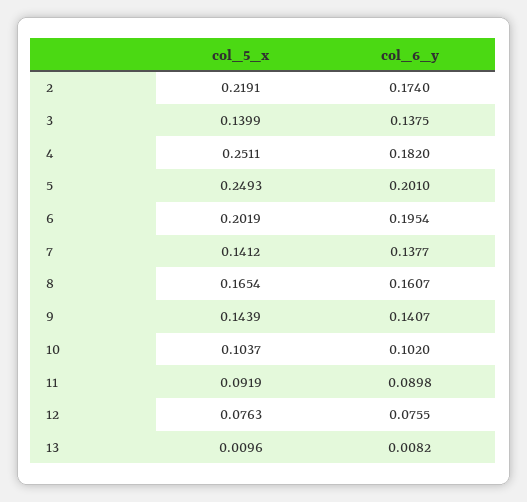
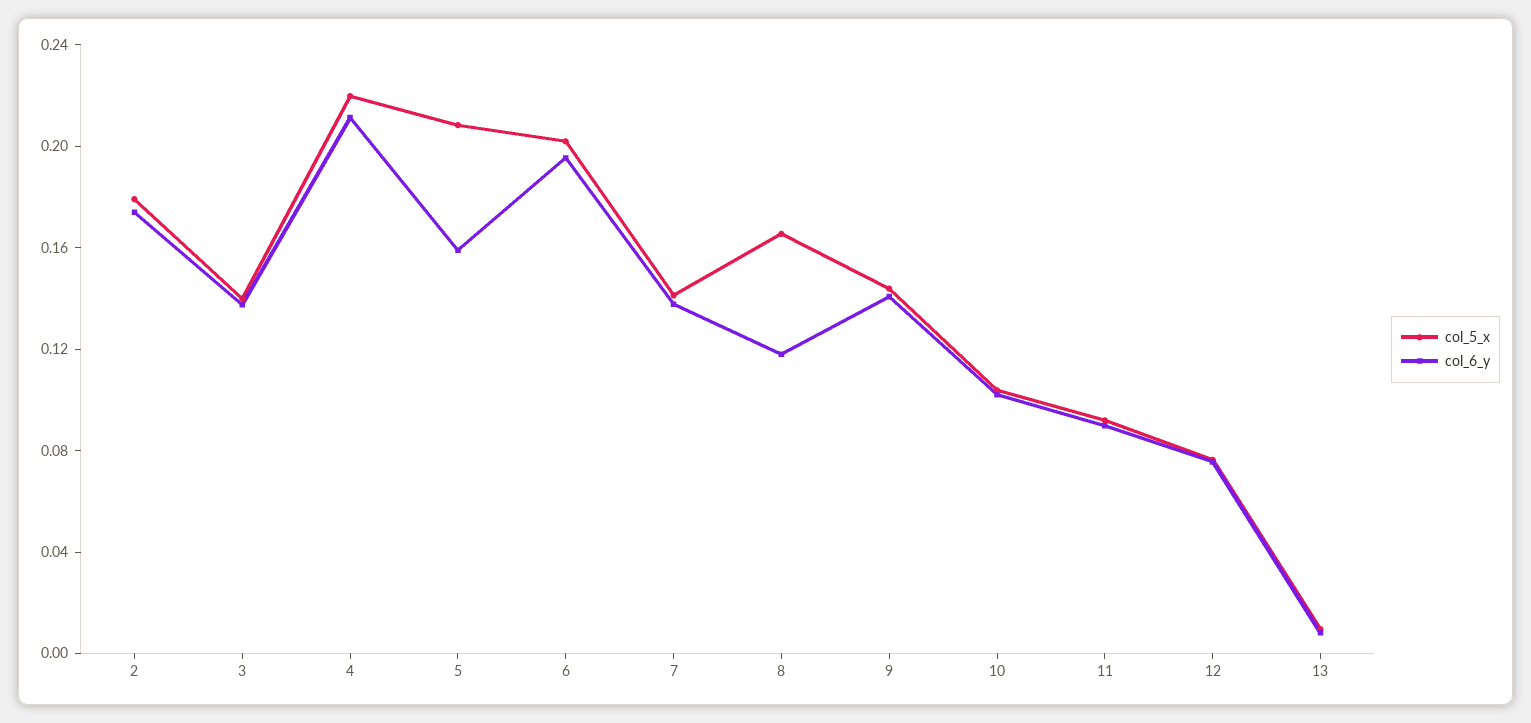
  {
    "col_5_x": {
-     "2": 0.2191,
+     "2": 0.18,
      "3": 0.1399,
-     "4": 0.2511,
+     "4": 0.22,
-     "5": 0.2493,
+     "5": 0.21,
      "6": 0.2019,
      "7": 0.1412,
      "8": 0.1654,
      "9": 0.1439,
      "10": 0.1037,
      "11": 0.0919,
      "12": 0.0763,
      "13": 0.0096
    },
    "col_6_y": {
      "2": 0.174,
      "3": 0.1375,
-     "4": 0.182,
+     "4": 0.21,
-     "5": 0.201,
+     "5": 0.16,
      "6": 0.1954,
      "7": 0.1377,
-     "8": 0.1607,
+     "8": 0.12,
      "9": 0.1407,
      "10": 0.102,
      "11": 0.0898,
      "12": 0.0755,
      "13": 0.0082
    }
  }

